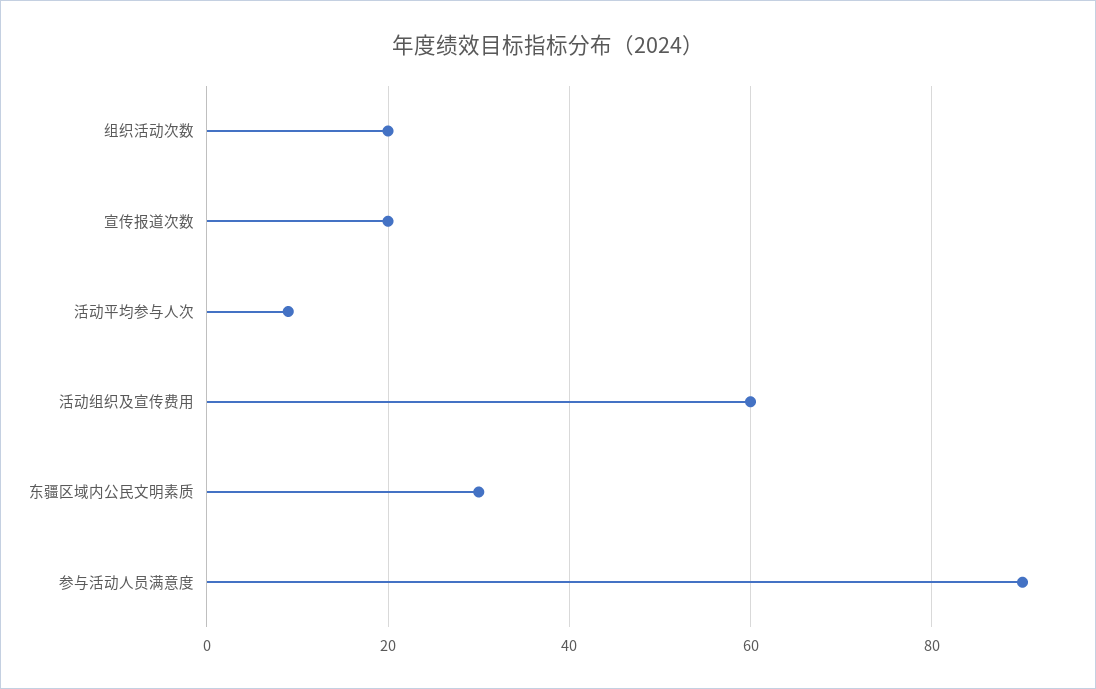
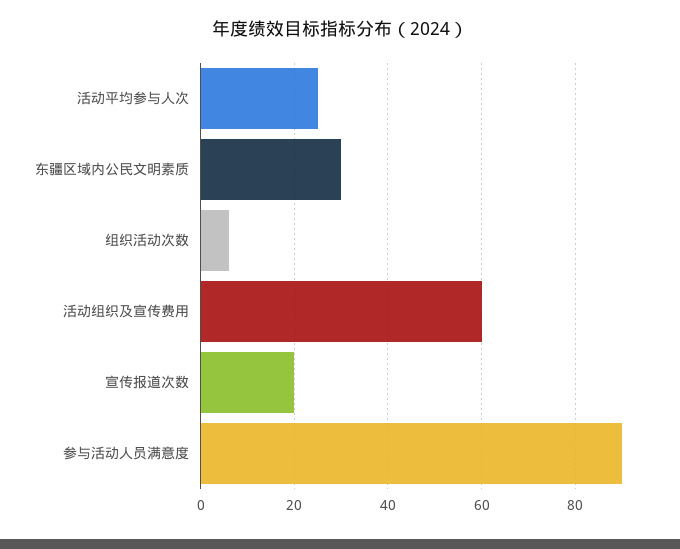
  {
-   "组织活动次数": 20,
+   "组织活动次数": 5,
    "宣传报道次数": 20,
-   "活动平均参与人次": 10,
+   "活动平均参与人次": 25,
    "活动组织及宣传费用": 60,
    "东疆区域内公民文明素质": 30,
    "参与活动人员满意度": 90
  }

